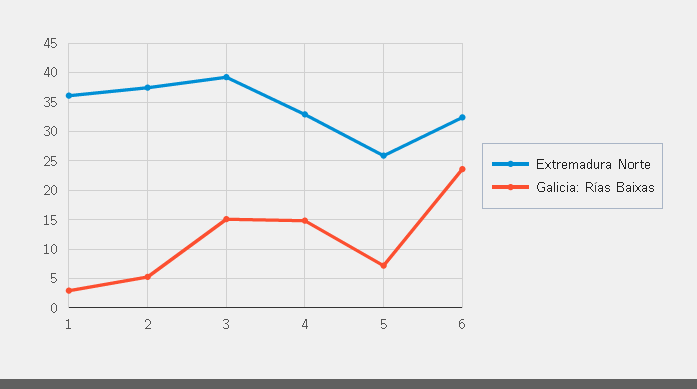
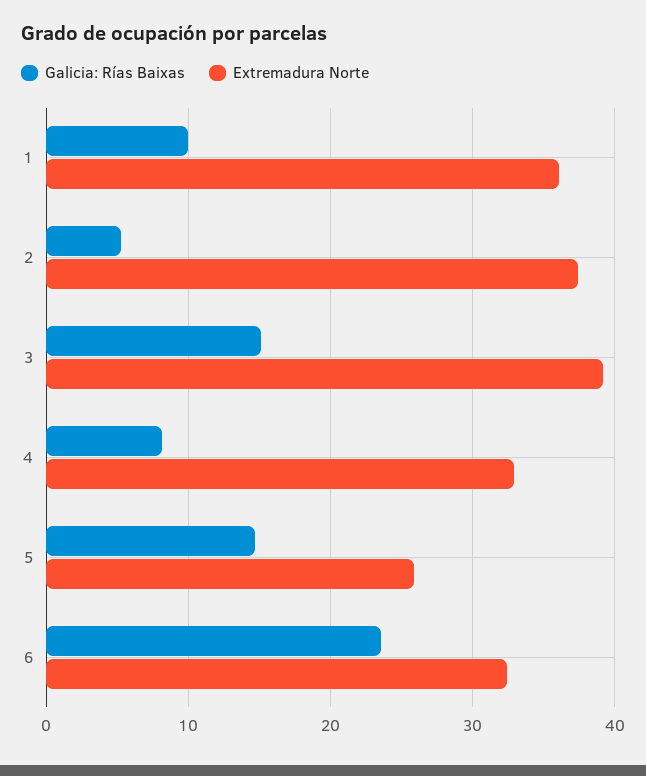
  {
    "Extremadura Norte": {
      "1": 36,
      "2": 37,
      "3": 39,
      "4": 33,
      "5": 26,
      "6": 32
    },
    "Galicia: Rías Baixas": {
-     "1": 2.5,
+     "1": 10,
      "2": 5,
      "3": 15,
-     "4": 15,
+     "4": 8,
-     "5": 7.5,
+     "5": 15,
      "6": 24
    }
  }

